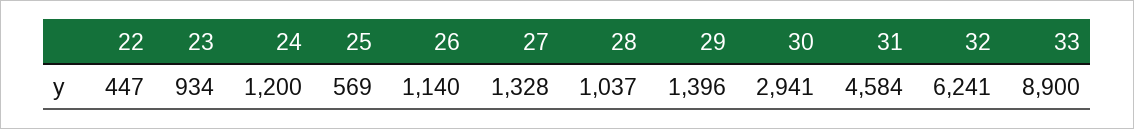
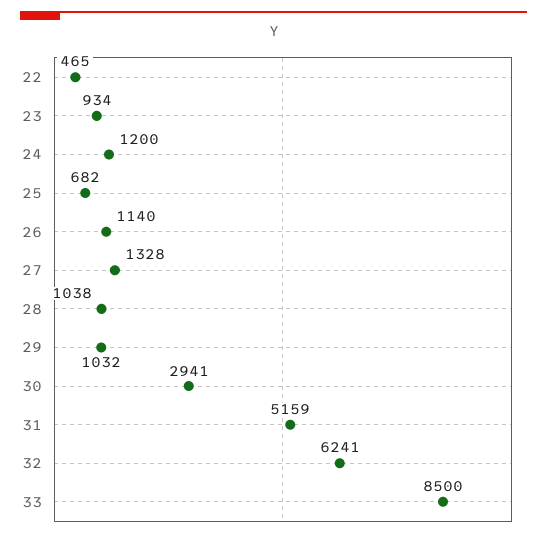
  {
-   "22": 447,
+   "22": 465,
    "23": 934,
    "24": 1200,
-   "25": 569,
+   "25": 682,
    "26": 1140,
    "27": 1328,
-   "28": 1037,
+   "28": 1038,
-   "29": 1396,
+   "29": 1032,
    "30": 2941,
-   "31": 4584,
+   "31": 5159,
    "32": 6241,
-   "33": 8900
+   "33": 8500
  }

